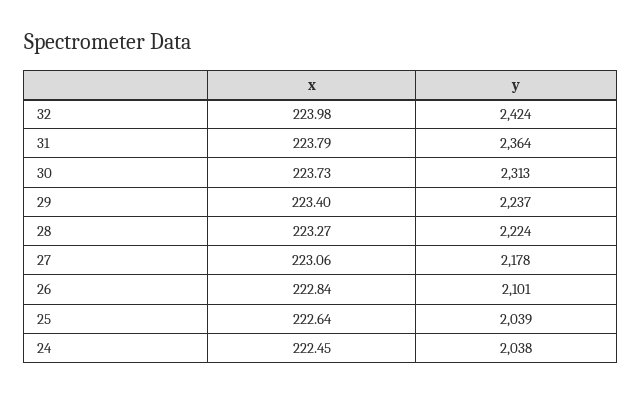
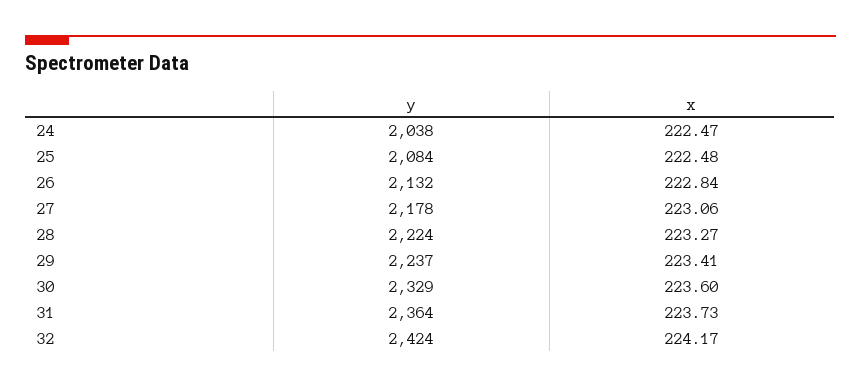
  {
    "x": {
-     "32": 223.98,
+     "32": 224.17,
-     "31": 223.79,
+     "31": 223.73,
-     "30": 223.73,
+     "30": 223.6,
-     "29": 223.4,
+     "29": 223.41,
      "28": 223.27,
      "27": 223.06,
      "26": 222.84,
-     "25": 222.64,
+     "25": 222.48,
-     "24": 222.45
+     "24": 222.47
    },
    "y": {
      "32": 2424,
      "31": 2364,
-     "30": 2313,
+     "30": 2329,
      "29": 2237,
      "28": 2224,
      "27": 2178,
-     "26": 2101,
+     "26": 2132,
-     "25": 2039,
+     "25": 2084,
      "24": 2038
    }
  }

